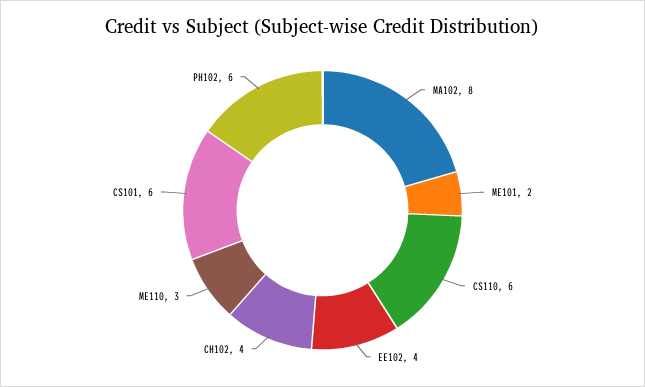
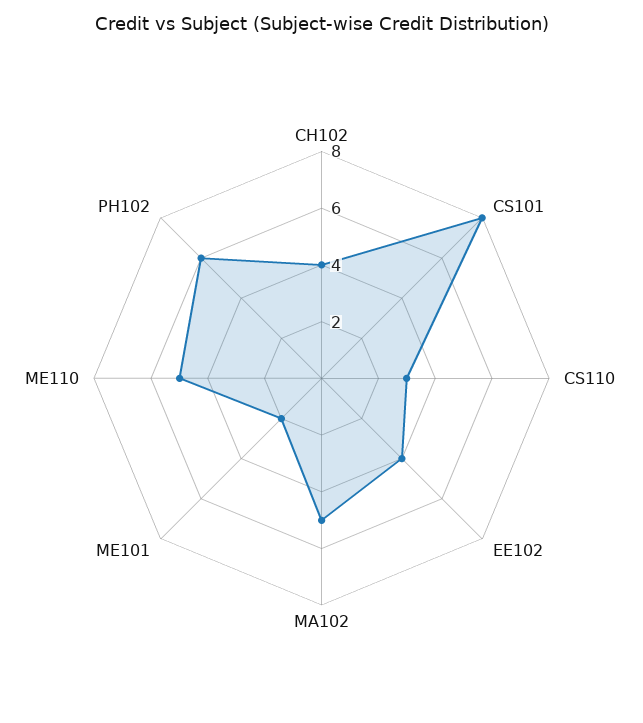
  {
-   "MA102": 8,
+   "MA102": 5,
    "ME101": 2,
-   "CS110": 6,
+   "CS110": 3,
    "EE102": 4,
    "CH102": 4,
-   "ME110": 3,
+   "ME110": 5,
-   "CS101": 6,
+   "CS101": 8,
    "PH102": 6
  }

